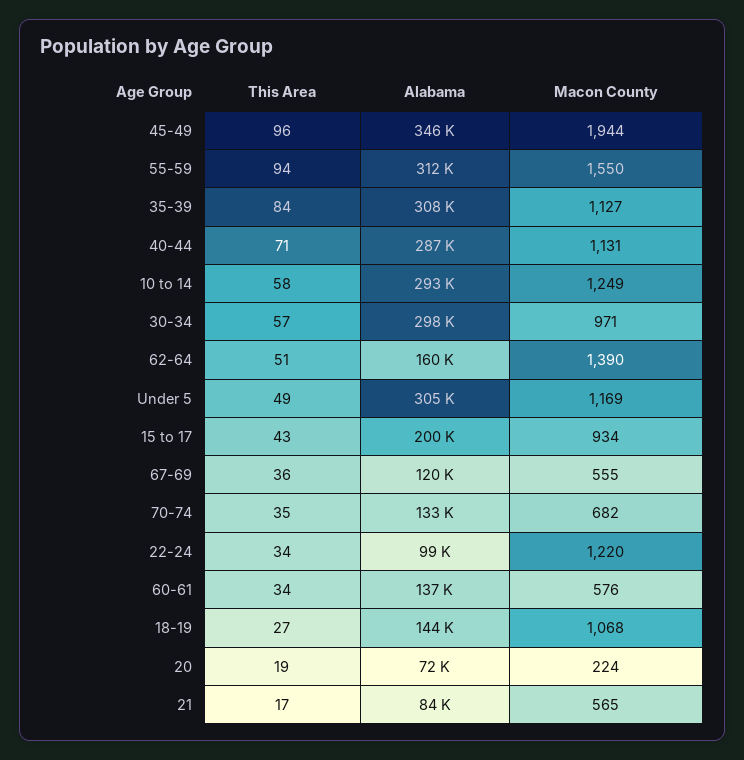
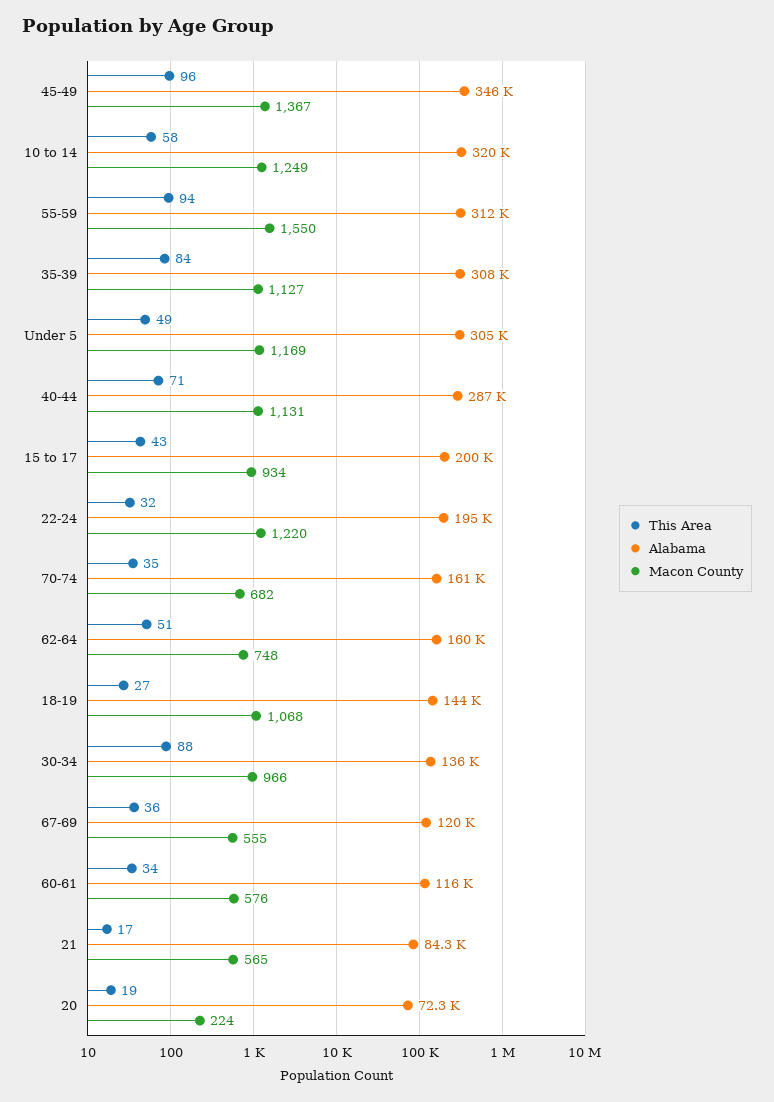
  {
    "This Area": {
      "45-49": 96,
      "55-59": 94,
      "35-39": 84,
      "40-44": 71,
      "10 to 14": 58,
-     "30-34": 57,
+     "30-34": 88,
      "62-64": 51,
      "Under 5": 49,
      "15 to 17": 43,
      "67-69": 36,
      "70-74": 35,
-     "22-24": 34,
+     "22-24": 32,
      "60-61": 34,
      "18-19": 27,
      "20": 19,
      "21": 17
    },
    "Alabama": {
      "45-49": 346000,
      "55-59": 312000,
      "35-39": 308000,
      "40-44": 287000,
-     "10 to 14": 293000,
+     "10 to 14": 320000,
-     "30-34": 298000,
+     "30-34": 136000,
      "62-64": 160000,
      "Under 5": 305000,
      "15 to 17": 200000,
      "67-69": 120000,
-     "70-74": 133000,
+     "70-74": 161000,
-     "22-24": 99000,
+     "22-24": 195000,
-     "60-61": 137000,
+     "60-61": 116000,
      "18-19": 144000,
      "20": 72300,
      "21": 84300
    },
    "Macon County": {
-     "45-49": 1944,
+     "45-49": 1367,
      "55-59": 1550,
      "35-39": 1127,
      "40-44": 1131,
      "10 to 14": 1249,
-     "30-34": 971,
+     "30-34": 966,
-     "62-64": 1390,
+     "62-64": 748,
      "Under 5": 1169,
      "15 to 17": 934,
      "67-69": 555,
      "70-74": 682,
      "22-24": 1220,
      "60-61": 576,
      "18-19": 1068,
      "20": 224,
      "21": 565
    }
  }

